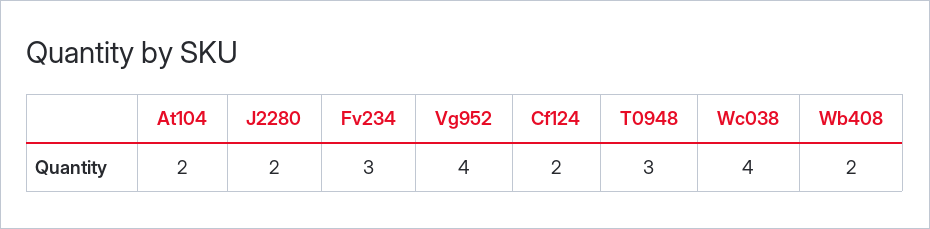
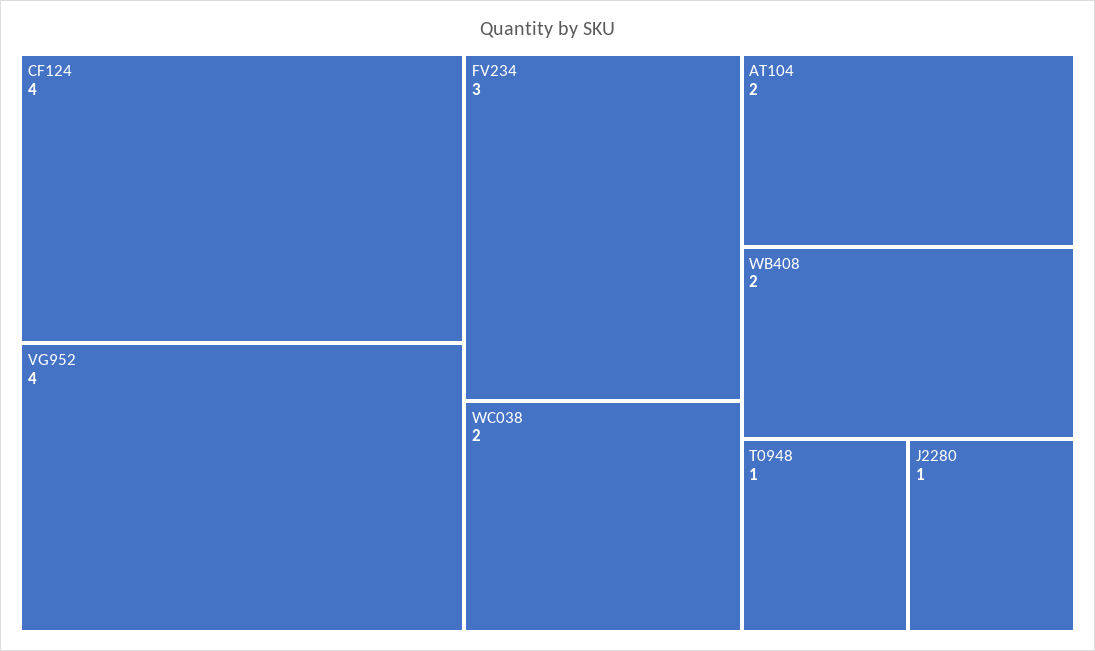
  {
    "At104": 2,
-   "J2280": 2,
+   "J2280": 1,
    "Fv234": 3,
    "Vg952": 4,
-   "Cf124": 2,
+   "Cf124": 4,
-   "T0948": 3,
+   "T0948": 1,
-   "Wc038": 4,
+   "Wc038": 2,
    "Wb408": 2
  }

